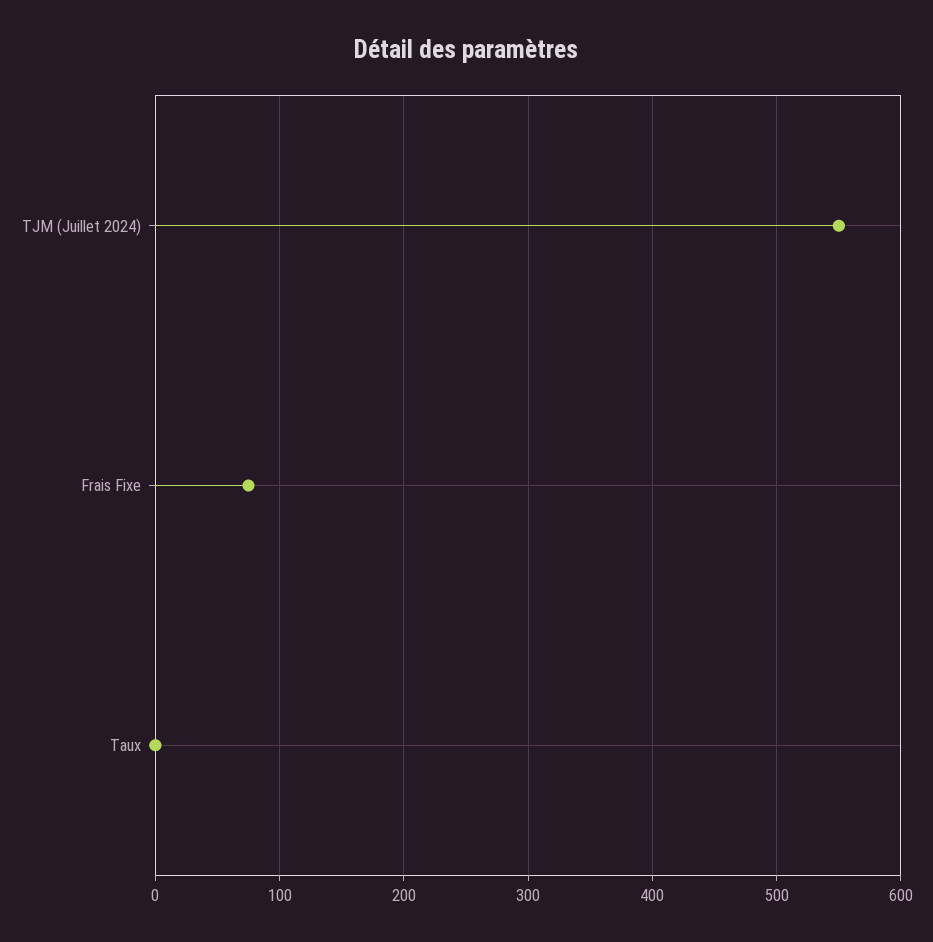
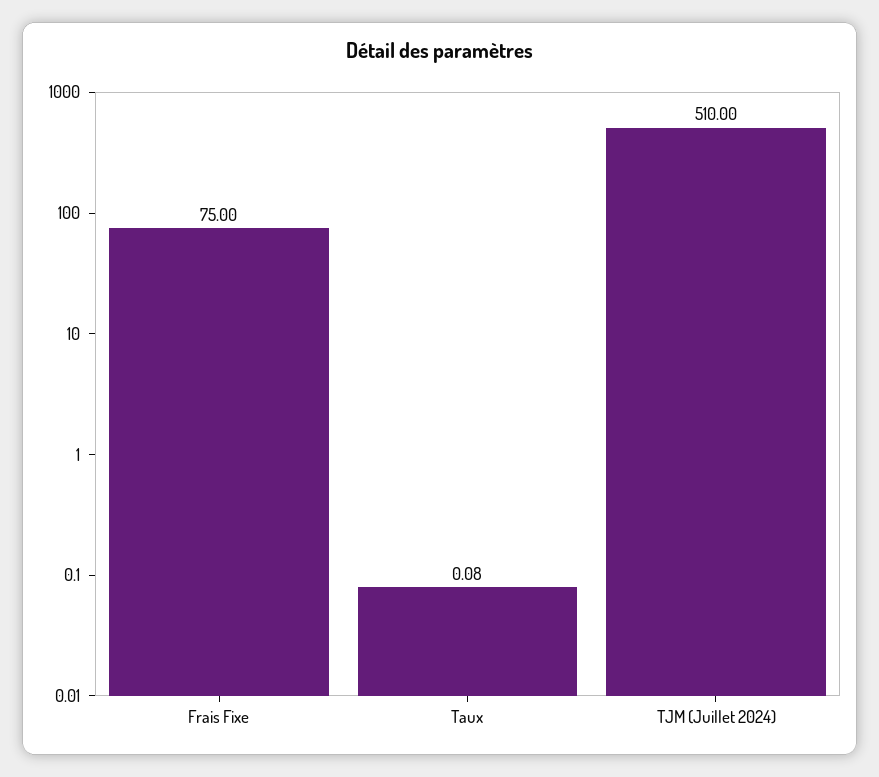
  {
-   "TJM (Juillet 2024)": 550,
+   "TJM (Juillet 2024)": 510,
    "Frais Fixe": 75,
    "Taux": 0.08
  }

